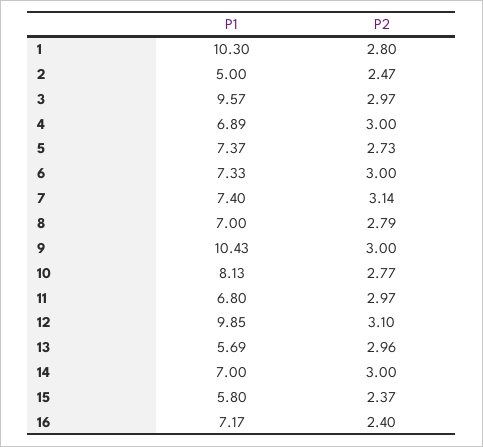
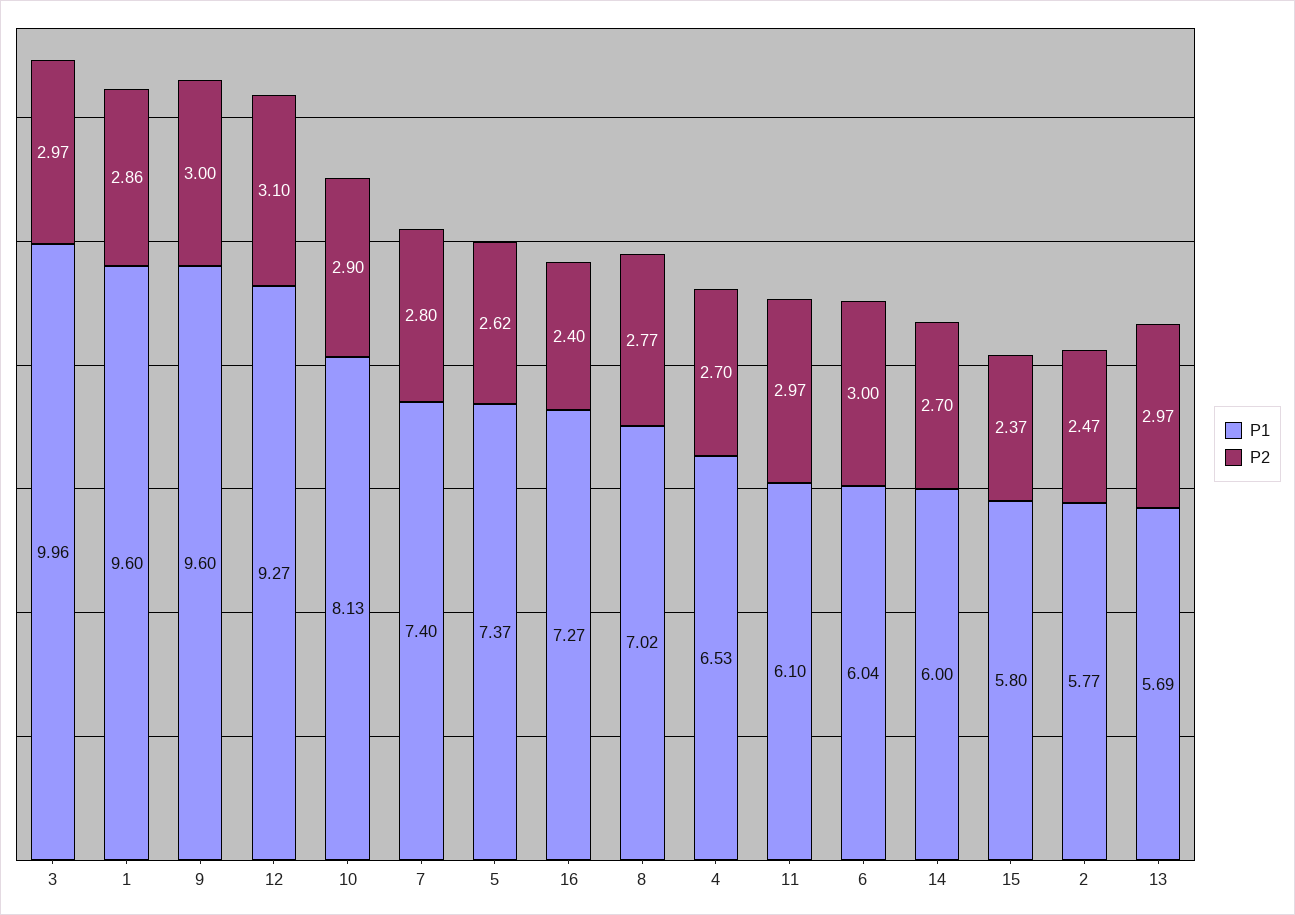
  {
    "P1": {
-     "1": 10.3,
+     "1": 9.6,
-     "2": 5,
+     "2": 5.77,
-     "3": 9.57,
+     "3": 9.96,
-     "4": 6.89,
+     "4": 6.53,
      "5": 7.37,
-     "6": 7.33,
+     "6": 6.04,
      "7": 7.4,
-     "8": 7,
+     "8": 7.02,
-     "9": 10.43,
+     "9": 9.6,
      "10": 8.13,
-     "11": 6.8,
+     "11": 6.1,
-     "12": 9.85,
+     "12": 9.27,
      "13": 5.69,
-     "14": 7,
+     "14": 6,
      "15": 5.8,
-     "16": 7.17
+     "16": 7.27
    },
    "P2": {
-     "1": 2.8,
+     "1": 2.86,
      "2": 2.47,
      "3": 2.97,
-     "4": 3,
+     "4": 2.7,
-     "5": 2.73,
+     "5": 2.62,
      "6": 3,
-     "7": 3.14,
+     "7": 2.8,
-     "8": 2.79,
+     "8": 2.77,
      "9": 3,
-     "10": 2.77,
+     "10": 2.9,
      "11": 2.97,
      "12": 3.1,
-     "13": 2.96,
+     "13": 2.97,
-     "14": 3,
+     "14": 2.7,
      "15": 2.37,
      "16": 2.4
    }
  }

